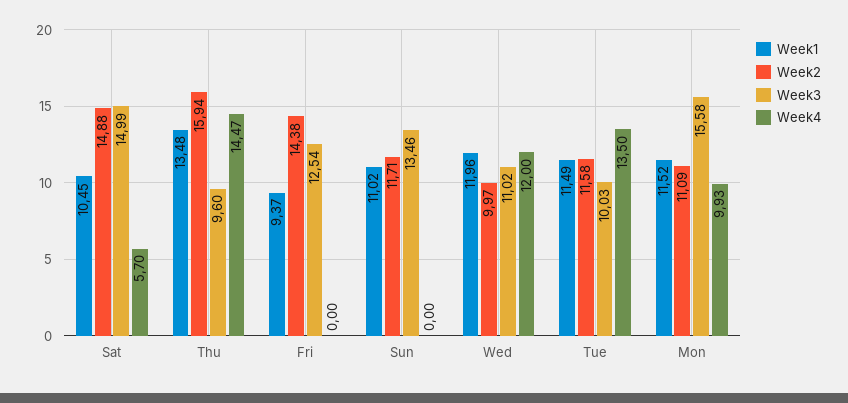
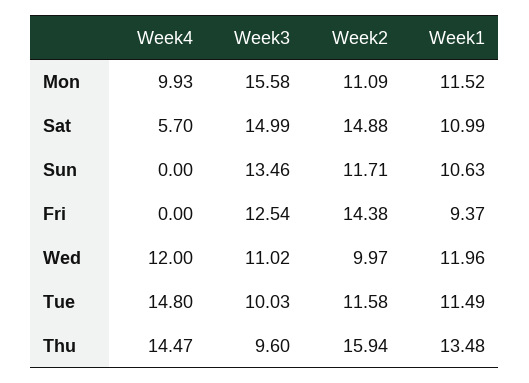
  {
    "Week1": {
-     "Sat": 10.45,
+     "Sat": 10.99,
      "Thu": 13.48,
      "Fri": 9.37,
-     "Sun": 11.02,
+     "Sun": 10.63,
      "Wed": 11.96,
      "Tue": 11.49,
      "Mon": 11.52
    },
    "Week2": {
      "Sat": 14.88,
      "Thu": 15.94,
      "Fri": 14.38,
      "Sun": 11.71,
      "Wed": 9.97,
      "Tue": 11.58,
      "Mon": 11.09
    },
    "Week3": {
      "Sat": 14.99,
      "Thu": 9.6,
      "Fri": 12.54,
      "Sun": 13.46,
      "Wed": 11.02,
      "Tue": 10.03,
      "Mon": 15.58
    },
    "Week4": {
      "Sat": 5.7,
      "Thu": 14.47,
      "Fri": 0,
      "Sun": 0,
      "Wed": 12,
-     "Tue": 13.5,
+     "Tue": 14.8,
      "Mon": 9.93
    }
  }

